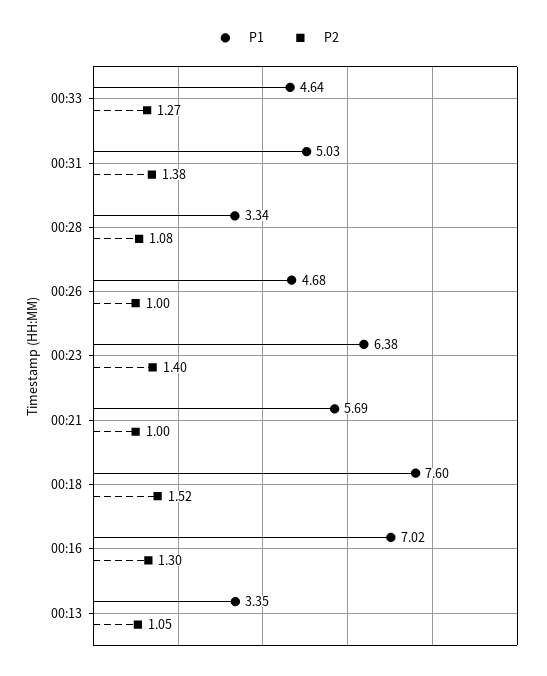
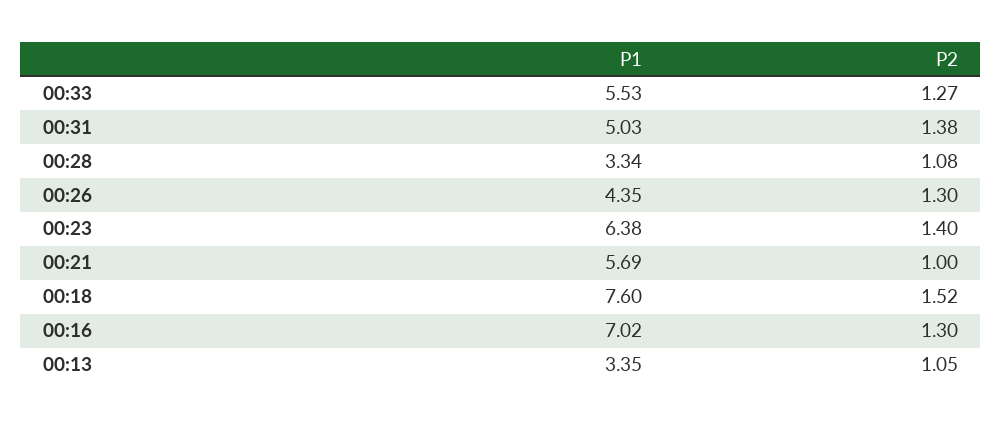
  {
    "P1": {
-     "00:33": 4.64,
+     "00:33": 5.53,
      "00:31": 5.03,
      "00:28": 3.34,
-     "00:26": 4.68,
+     "00:26": 4.35,
      "00:23": 6.38,
      "00:21": 5.69,
      "00:18": 7.6,
      "00:16": 7.02,
      "00:13": 3.35
    },
    "P2": {
      "00:33": 1.27,
      "00:31": 1.38,
      "00:28": 1.08,
-     "00:26": 1,
+     "00:26": 1.3,
      "00:23": 1.4,
      "00:21": 1,
      "00:18": 1.52,
      "00:16": 1.3,
      "00:13": 1.05
    }
  }

